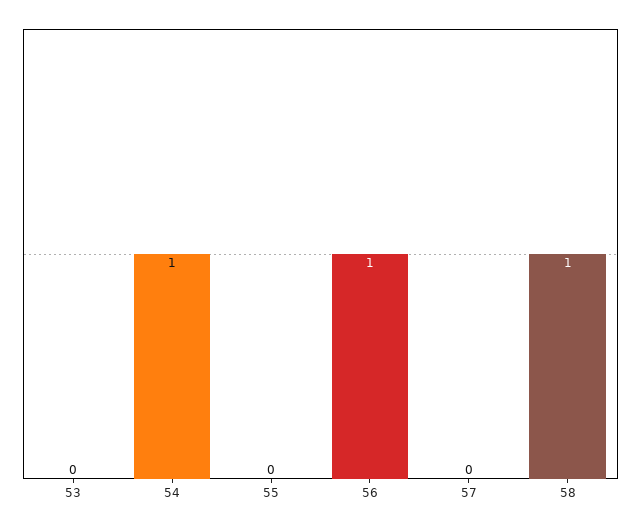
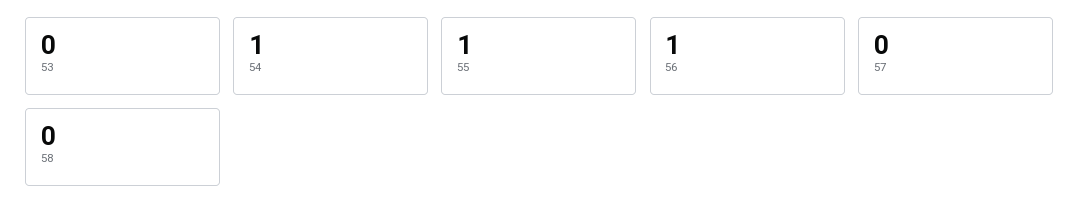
  {
    "53": 0,
    "54": 1,
-   "55": 0,
+   "55": 1,
    "56": 1,
    "57": 0,
-   "58": 1
+   "58": 0
  }

